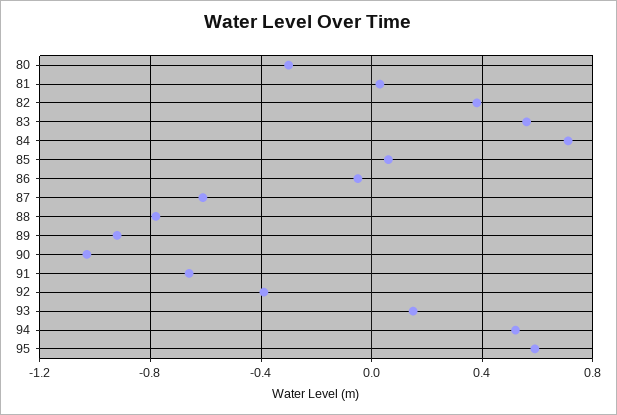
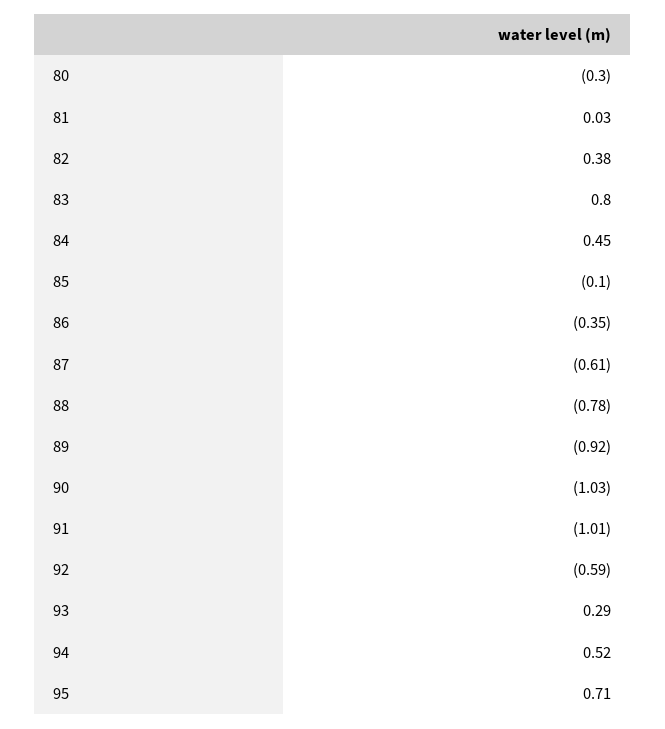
  {
    "80": -0.3,
    "81": 0.03,
    "82": 0.38,
-   "83": 0.55,
+   "83": 0.8,
-   "84": 0.7,
+   "84": 0.45,
-   "85": 0.05,
+   "85": -0.1,
-   "86": -0.05,
+   "86": -0.35,
    "87": -0.61,
    "88": -0.78,
    "89": -0.92,
    "90": -1.03,
-   "91": -0.65,
+   "91": -1.01,
-   "92": -0.4,
+   "92": -0.59,
-   "93": 0.15,
+   "93": 0.29,
    "94": 0.52,
-   "95": 0.6
+   "95": 0.71
  }

